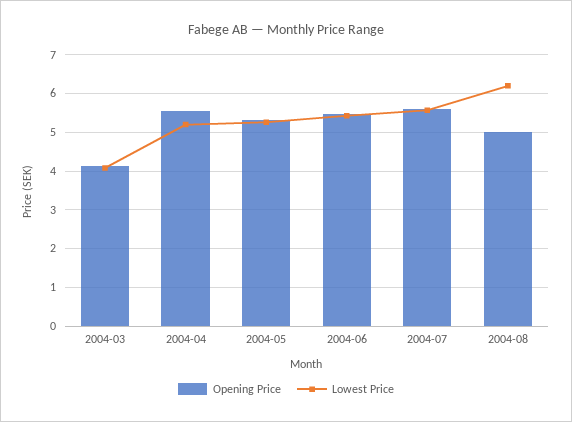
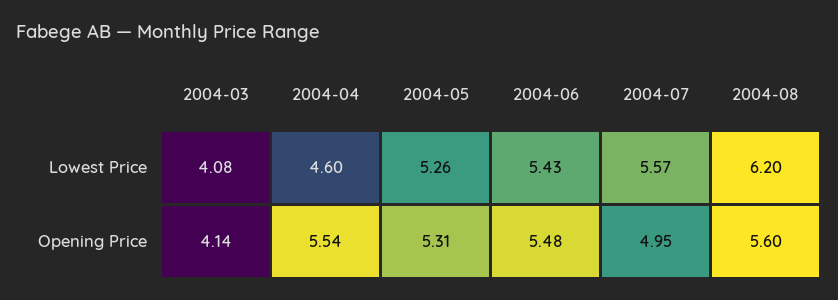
  {
    "Opening Price": {
      "2004-03": 4.14,
      "2004-04": 5.54,
      "2004-05": 5.31,
      "2004-06": 5.48,
-     "2004-07": 5.6,
+     "2004-07": 4.95,
-     "2004-08": 5
+     "2004-08": 5.6
    },
    "Lowest Price": {
      "2004-03": 4.08,
-     "2004-04": 5.2,
+     "2004-04": 4.6,
      "2004-05": 5.26,
      "2004-06": 5.43,
      "2004-07": 5.57,
      "2004-08": 6.2
    }
  }

